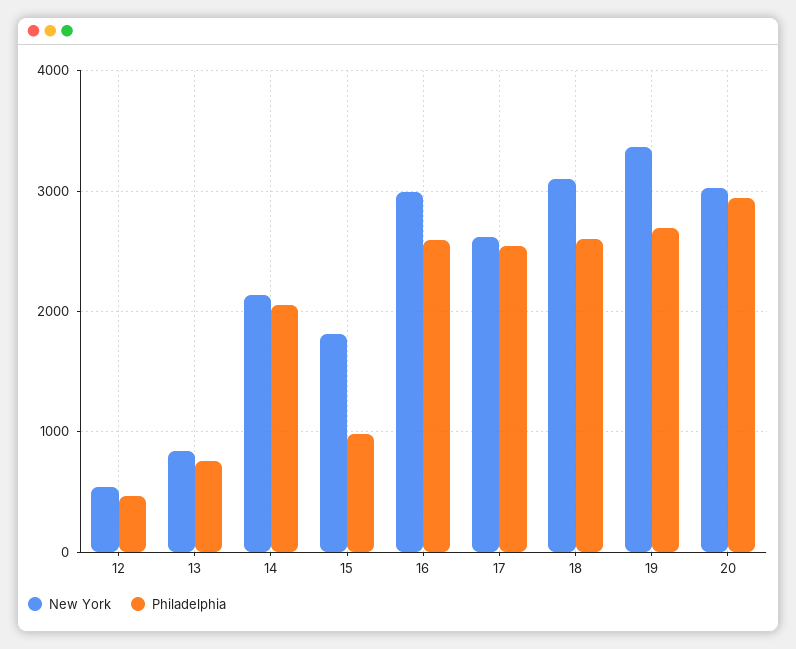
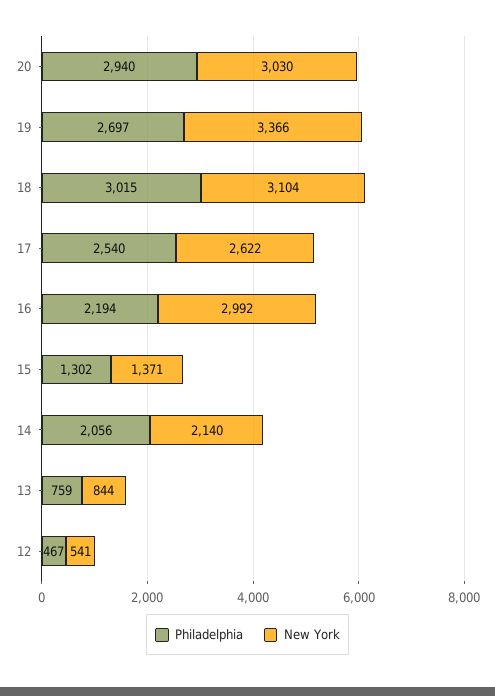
  {
    "New York": {
      "12": 541,
      "13": 844,
      "14": 2140,
-     "15": 1800,
+     "15": 1371,
      "16": 2992,
      "17": 2622,
      "18": 3104,
      "19": 3366,
      "20": 3030
    },
    "Philadelphia": {
      "12": 467,
      "13": 759,
      "14": 2056,
-     "15": 1000,
+     "15": 1302,
-     "16": 2600,
+     "16": 2194,
      "17": 2540,
-     "18": 2600,
+     "18": 3015,
      "19": 2697,
      "20": 2940
    }
  }

